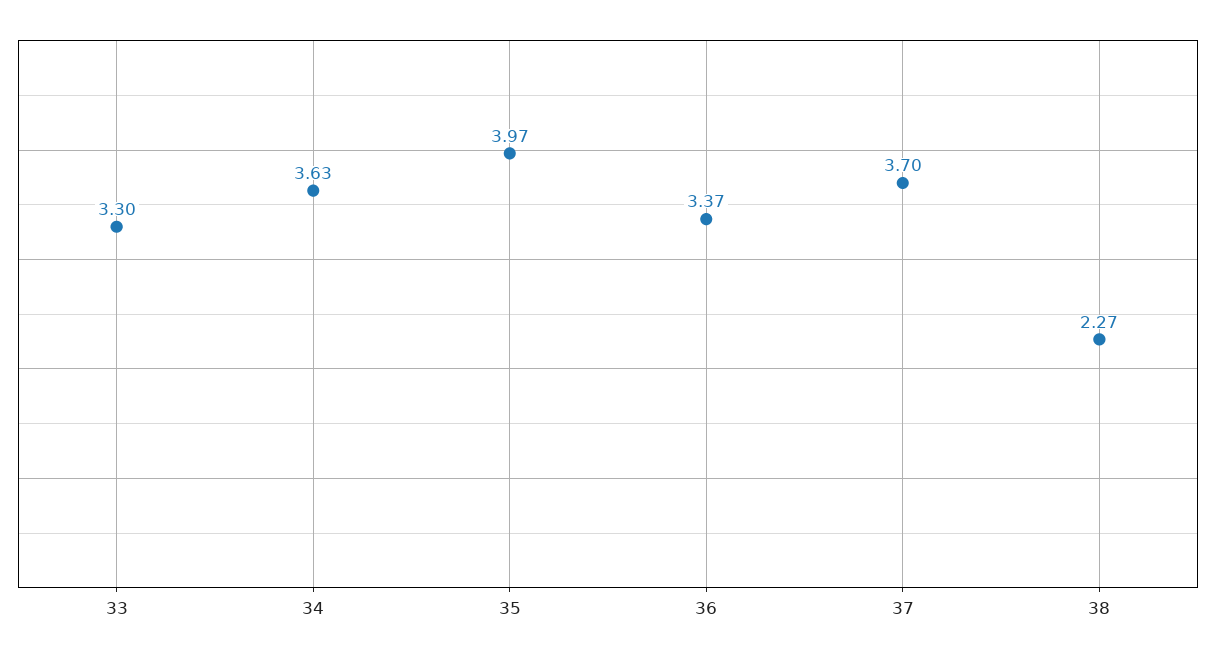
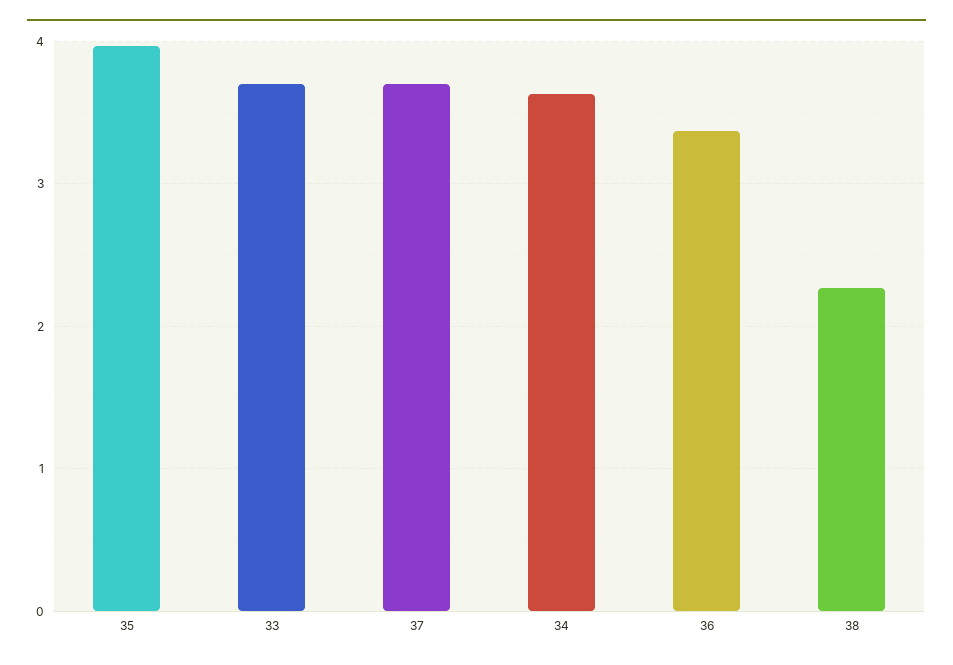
  {
-   "33": 3.3,
+   "33": 3.7,
    "34": 3.63,
    "35": 3.97,
    "36": 3.37,
    "37": 3.7,
    "38": 2.27
  }

